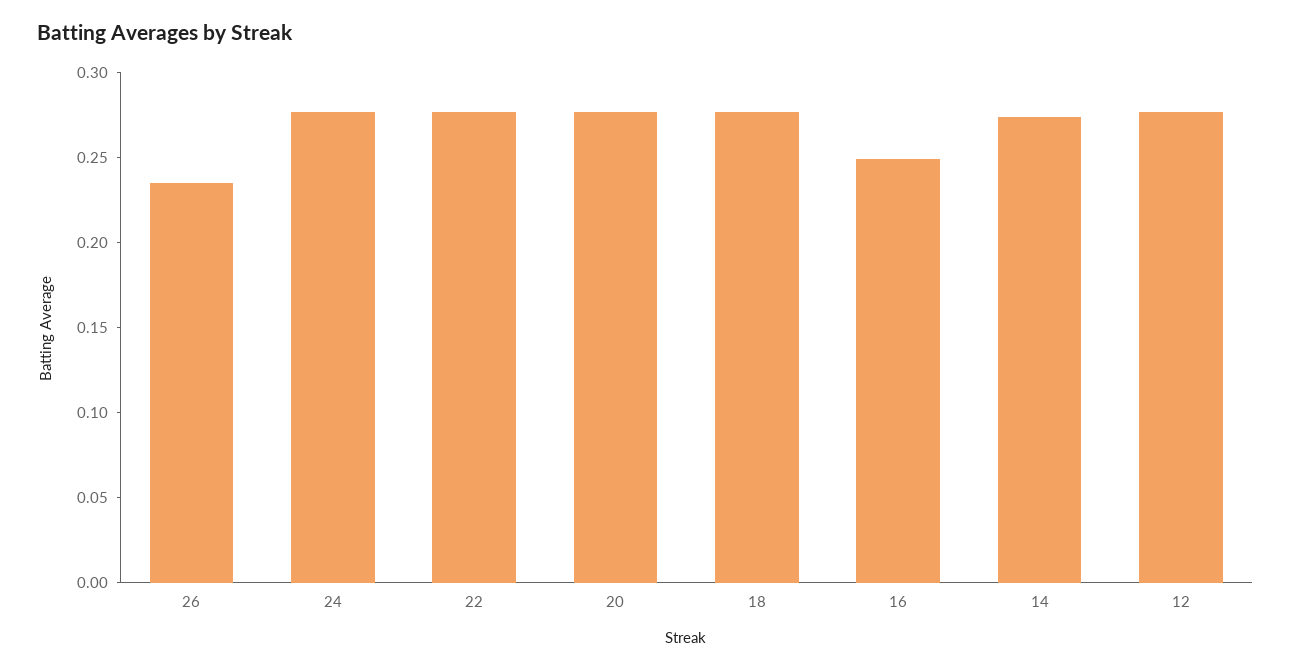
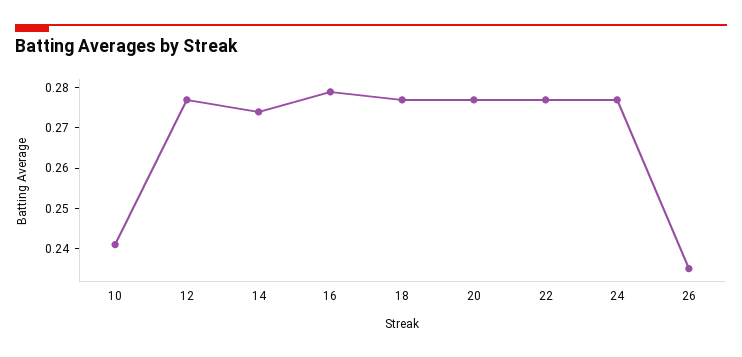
  {
    "26": 0.235,
    "24": 0.275,
    "22": 0.275,
    "20": 0.275,
    "18": 0.275,
-   "16": 0.25,
+   "16": 0.28,
    "14": 0.275,
-   "12": 0.275
+   "12": 0.275,
+   "10": 0.24
  }

